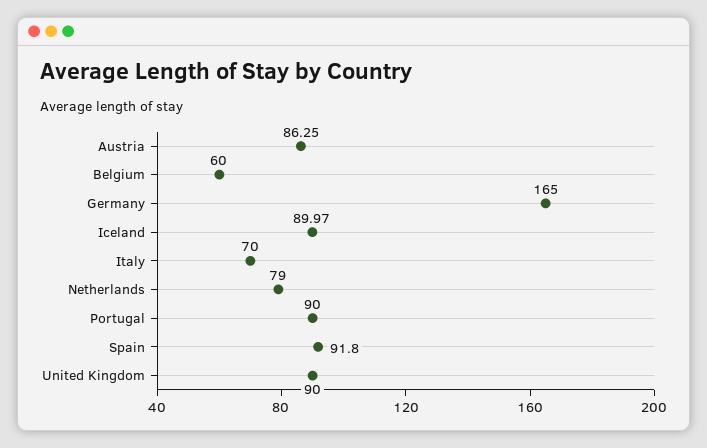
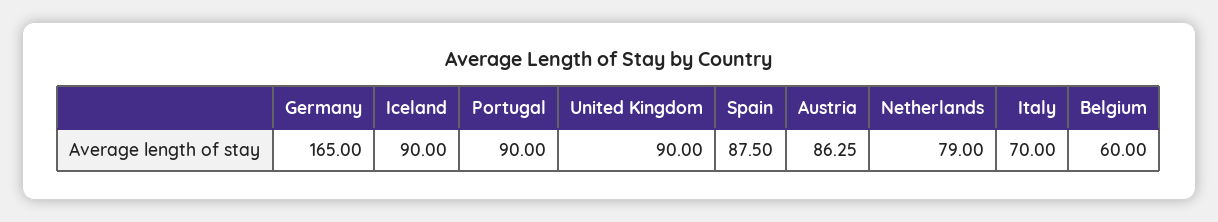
  {
    "Austria": 86.25,
    "Belgium": 60,
    "Germany": 165,
-   "Iceland": 89.97,
+   "Iceland": 90,
    "Italy": 70,
    "Netherlands": 79,
    "Portugal": 90,
-   "Spain": 91.8,
+   "Spain": 87.5,
    "United Kingdom": 90
  }

